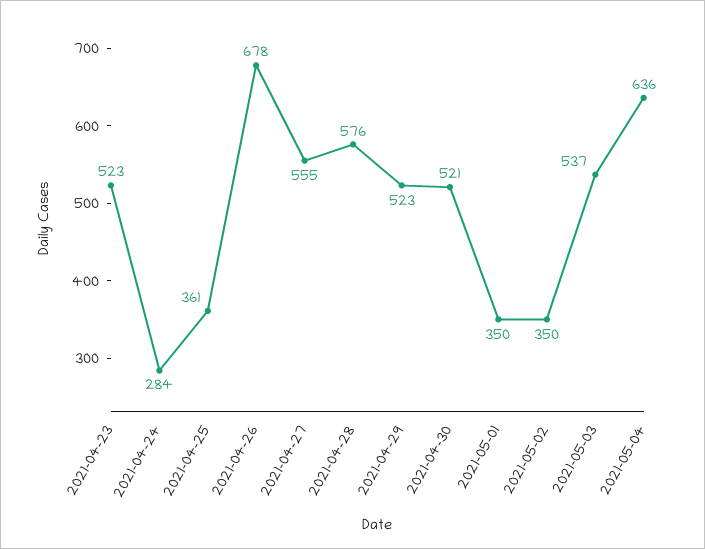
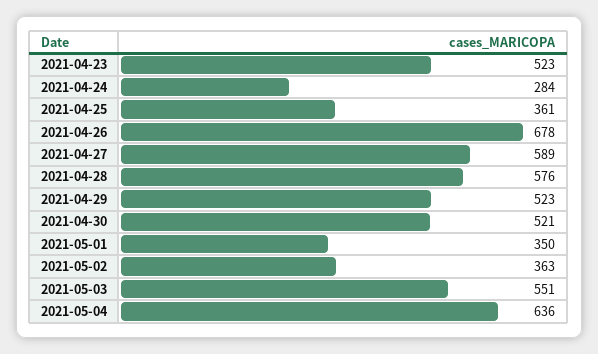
  {
    "2021-04-23": 523,
    "2021-04-24": 284,
    "2021-04-25": 361,
    "2021-04-26": 678,
-   "2021-04-27": 555,
+   "2021-04-27": 589,
    "2021-04-28": 576,
    "2021-04-29": 523,
    "2021-04-30": 521,
    "2021-05-01": 350,
-   "2021-05-02": 350,
+   "2021-05-02": 363,
-   "2021-05-03": 537,
+   "2021-05-03": 551,
    "2021-05-04": 636
  }

